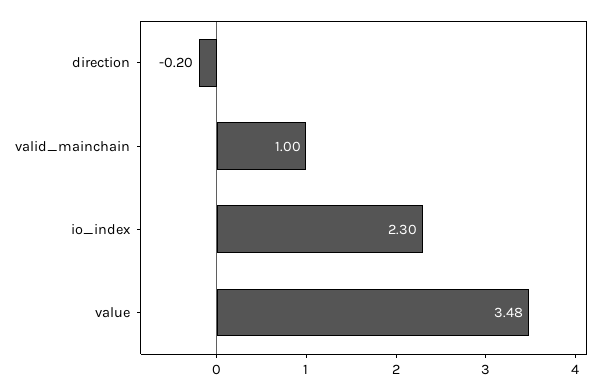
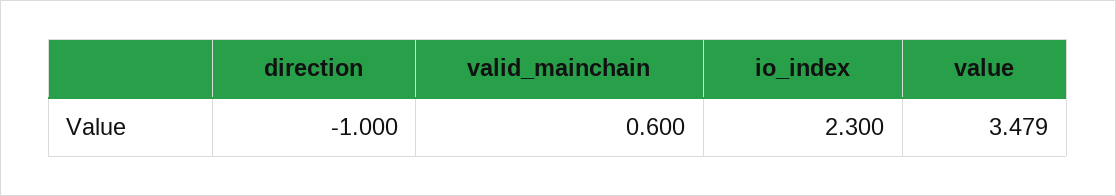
  {
-   "direction": -0.2,
+   "direction": -1,
-   "valid_mainchain": 1,
+   "valid_mainchain": 0.6,
    "io_index": 2.3,
    "value": 3.479
  }

